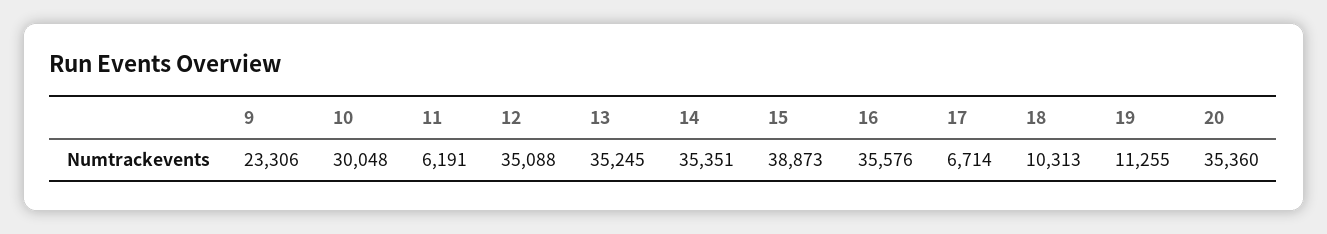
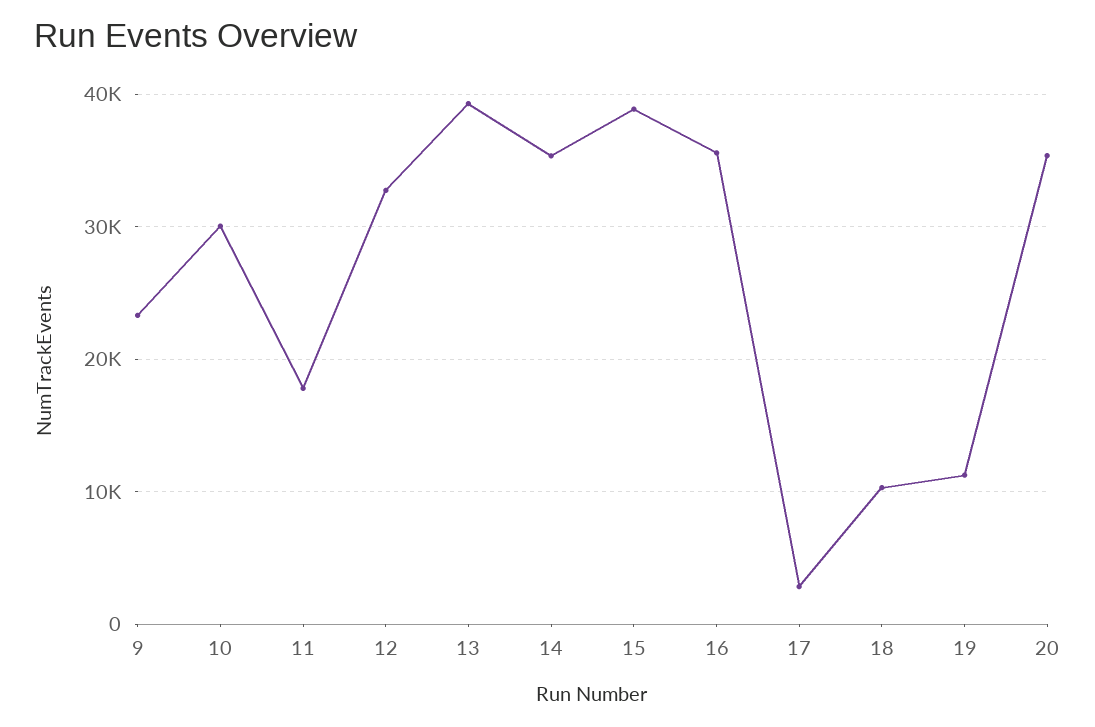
  {
    "9": 23306,
    "10": 30048,
-   "11": 6191,
+   "11": 18000,
-   "12": 35088,
+   "12": 33000,
-   "13": 35245,
+   "13": 39000,
    "14": 35351,
    "15": 38873,
    "16": 35576,
-   "17": 6714,
+   "17": 3000,
    "18": 10313,
    "19": 11255,
    "20": 35360
  }

